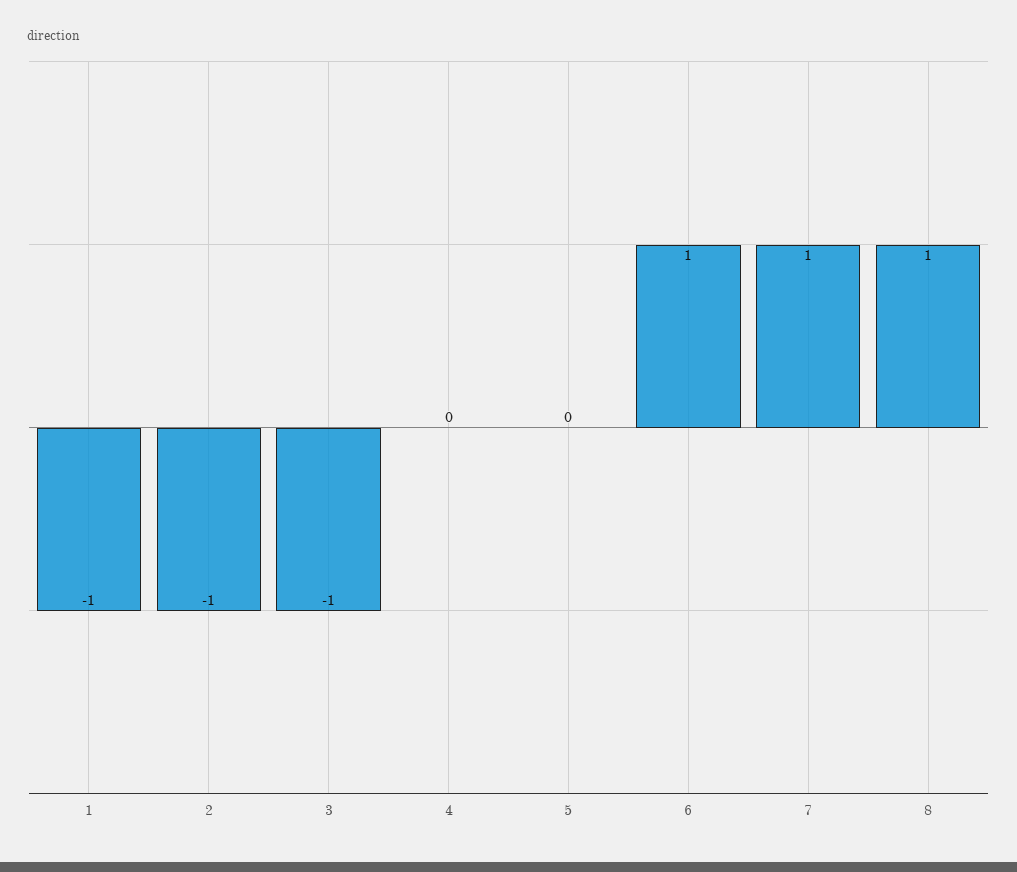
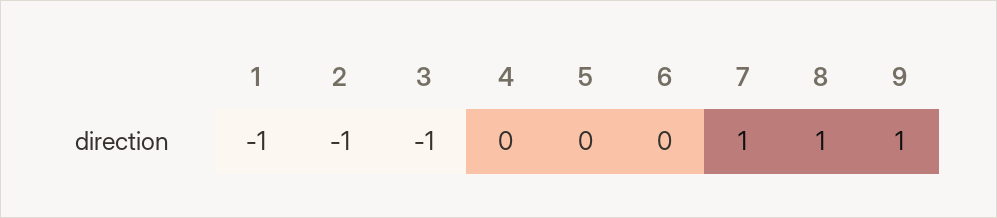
  {
    "1": -1,
    "2": -1,
    "3": -1,
    "4": 0,
    "5": 0,
-   "6": 1,
+   "6": 0,
    "7": 1,
-   "8": 1
+   "8": 1,
+   "9": 1
  }

